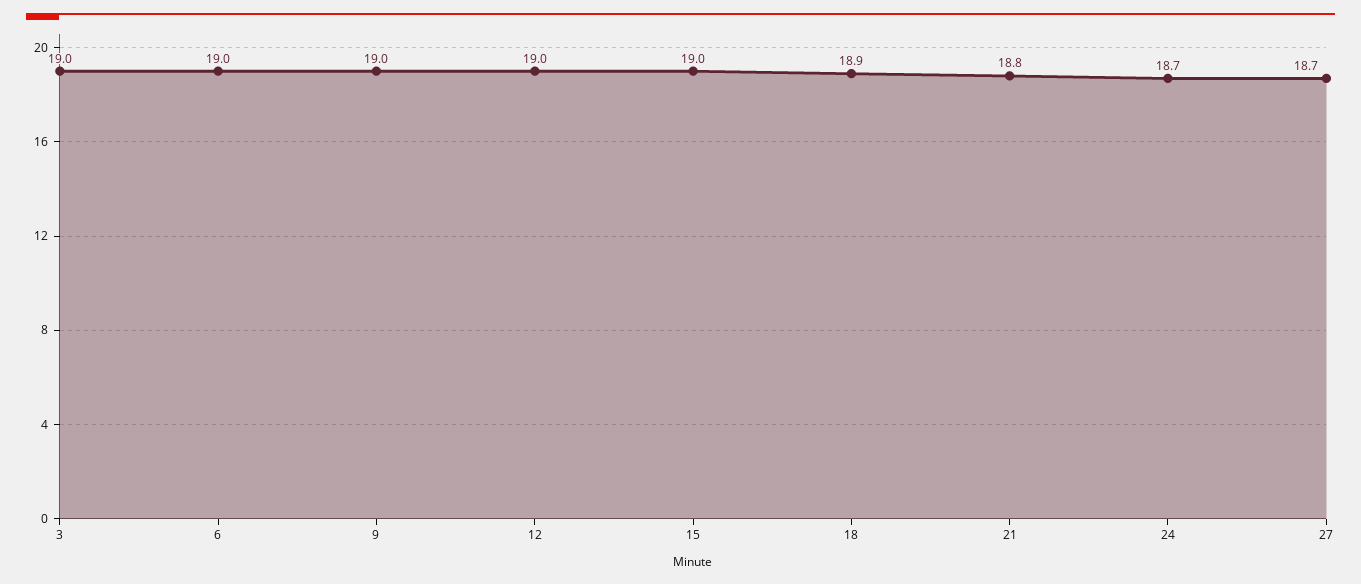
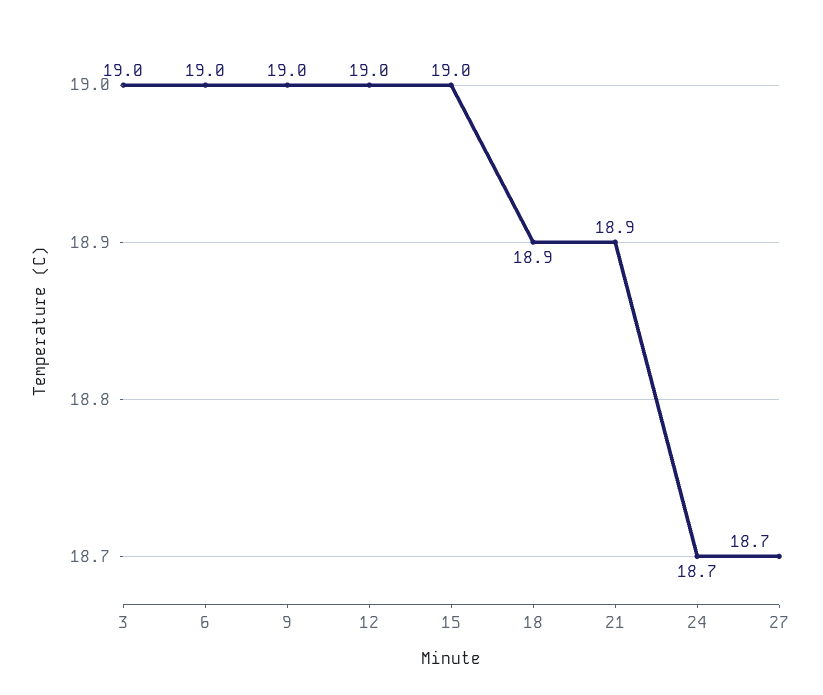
  {
    "3": 19,
    "6": 19,
    "9": 19,
    "12": 19,
    "15": 19,
    "18": 18.9,
-   "21": 18.8,
+   "21": 18.9,
    "24": 18.7,
    "27": 18.7
  }

